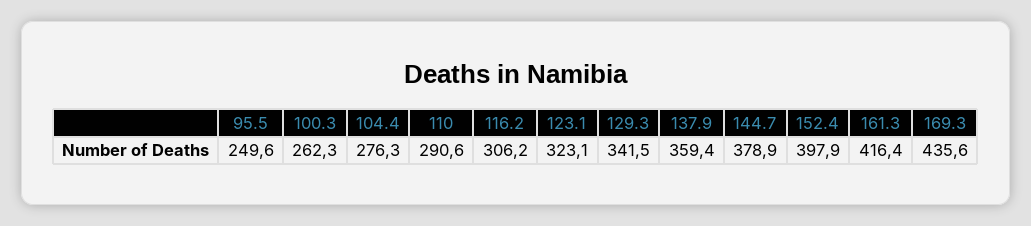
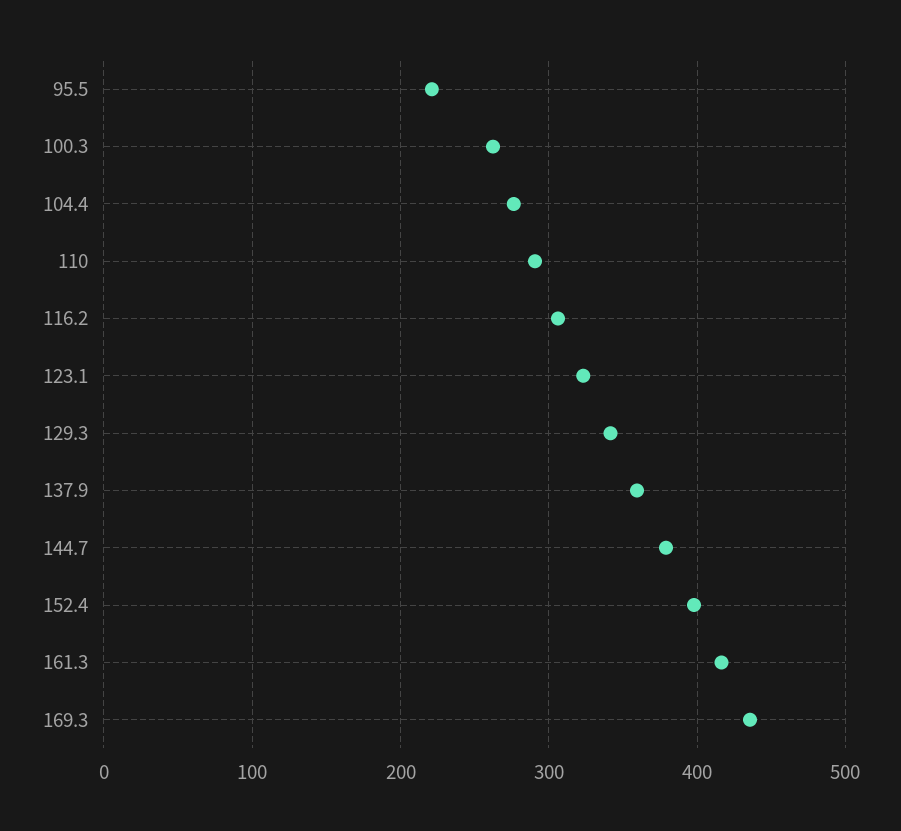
  {
-   "95.5": 249.6,
+   "95.5": 220,
    "100.3": 262.3,
    "104.4": 276.3,
    "110": 290.6,
    "116.2": 306.2,
    "123.1": 323.1,
    "129.3": 341.5,
    "137.9": 359.4,
    "144.7": 378.9,
    "152.4": 397.9,
    "161.3": 416.4,
    "169.3": 435.6
  }

